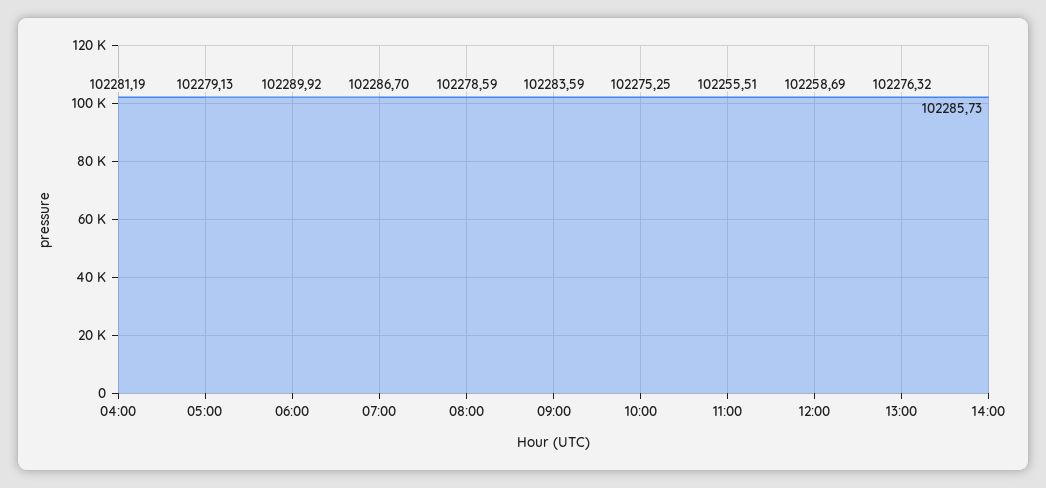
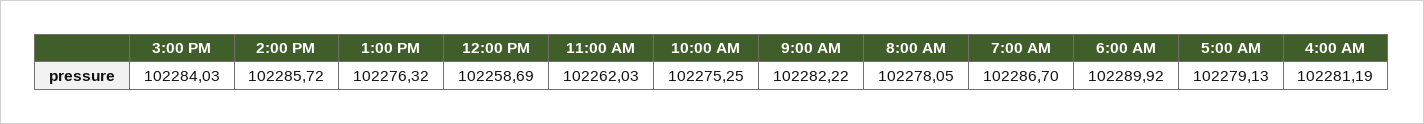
  {
    "04:00": 102281.19,
    "05:00": 102279.13,
    "06:00": 102289.92,
    "07:00": 102286.7,
-   "08:00": 102278.59,
+   "08:00": 102278.05,
-   "09:00": 102283.59,
+   "09:00": 102282.22,
    "10:00": 102275.25,
-   "11:00": 102255.51,
+   "11:00": 102262.03,
    "12:00": 102258.69,
    "13:00": 102276.32,
-   "14:00": 102285.73
+   "14:00": 102285.72,
+   "3:00 PM": 102284.03
  }

